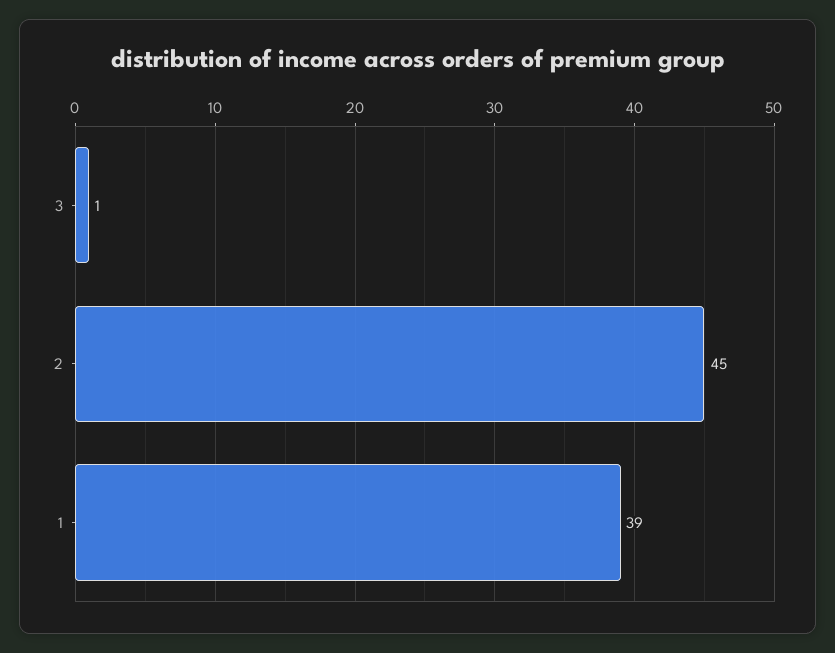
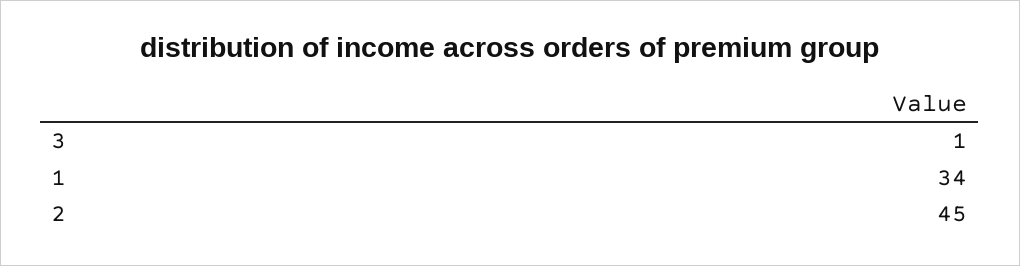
  {
    "3": 1,
    "2": 45,
-   "1": 39
+   "1": 34
  }

